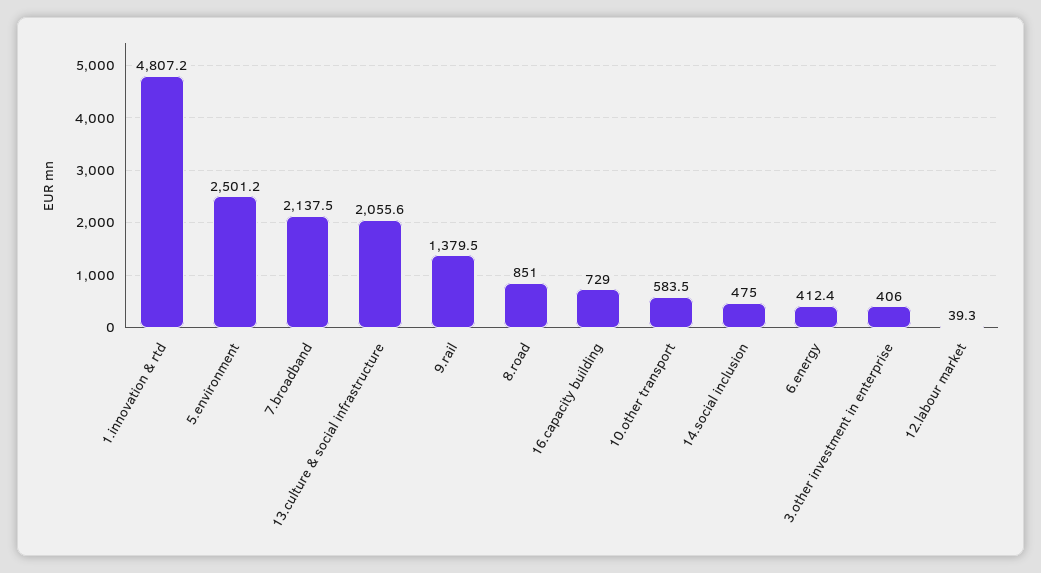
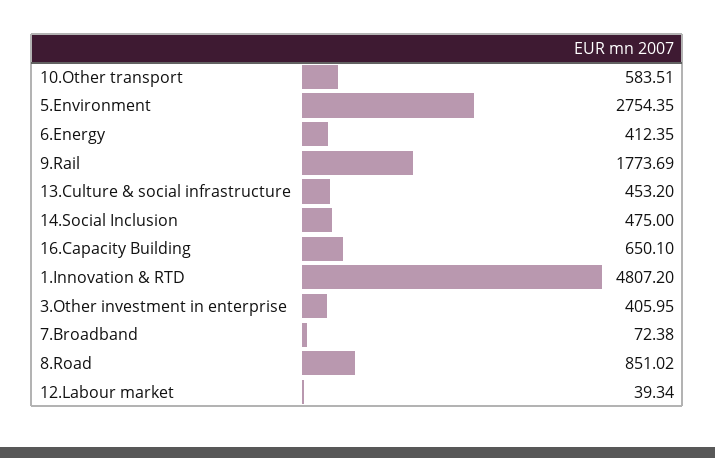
  {
    "1.innovation & rtd": 4807.2,
-   "5.environment": 2501.2,
+   "5.environment": 2754.35,
-   "7.broadband": 2137.5,
+   "7.broadband": 72.38,
-   "13.culture & social infrastructure": 2055.6,
+   "13.culture & social infrastructure": 453.2,
-   "9.rail": 1379.5,
+   "9.rail": 1773.69,
    "8.road": 851.02,
-   "16.capacity building": 729,
+   "16.capacity building": 650.1,
    "10.other transport": 583.51,
    "14.social inclusion": 475,
    "6.energy": 412.35,
    "3.other investment in enterprise": 405.95,
    "12.labour market": 39.34
  }

